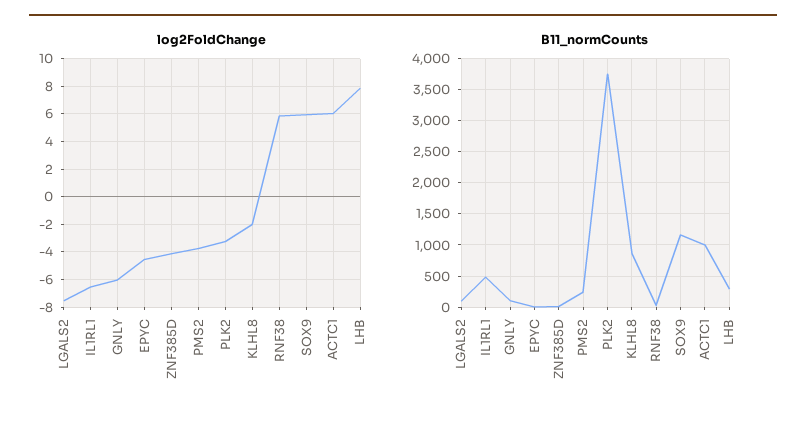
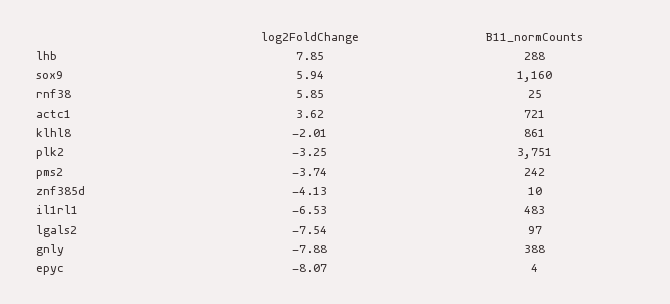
  {
    "log2FoldChange": {
      "LGALS2": -7.54,
      "IL1RL1": -6.53,
-     "GNLY": -6,
+     "GNLY": -7.88,
-     "EPYC": -4.5,
+     "EPYC": -8.07,
      "ZNF385D": -4.13,
      "PMS2": -3.74,
      "PLK2": -3.25,
      "KLHL8": -2.01,
      "RNF38": 5.85,
      "SOX9": 5.94,
-     "ACTC1": 6,
+     "ACTC1": 3.62,
      "LHB": 7.85
    },
    "B11_normCounts": {
      "LGALS2": 97,
      "IL1RL1": 483,
-     "GNLY": 100,
+     "GNLY": 388,
      "EPYC": 4,
      "ZNF385D": 10,
      "PMS2": 242,
      "PLK2": 3751,
      "KLHL8": 861,
      "RNF38": 25,
      "SOX9": 1160,
-     "ACTC1": 1000,
+     "ACTC1": 721,
      "LHB": 288
    }
  }

